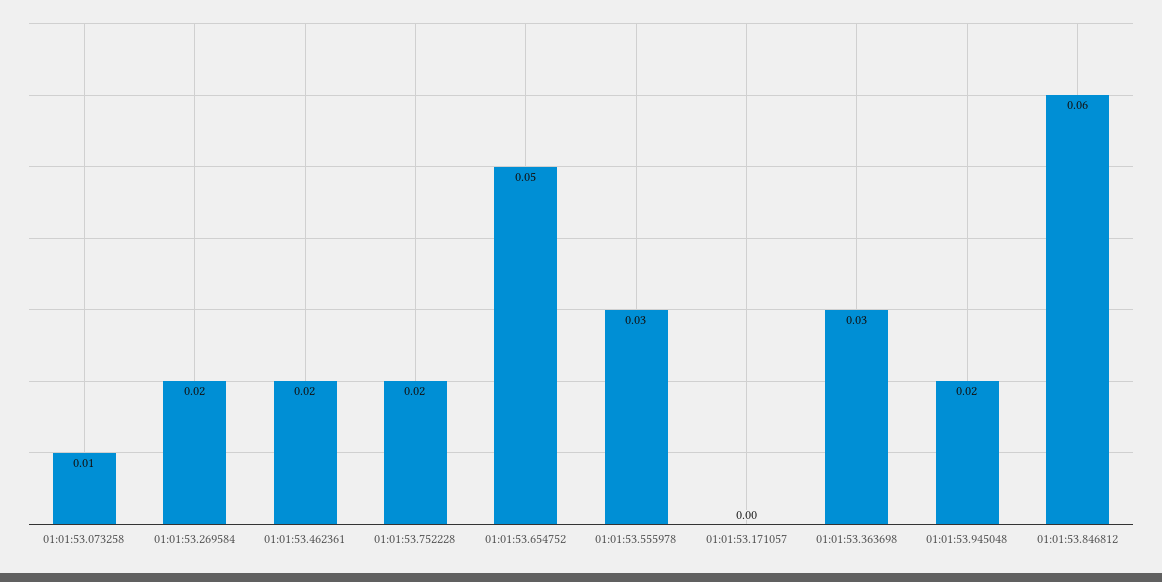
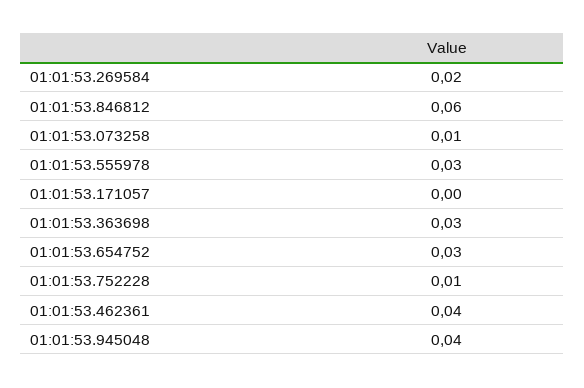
  {
    "01:01:53.073258": 0.01,
    "01:01:53.269584": 0.02,
-   "01:01:53.462361": 0.02,
+   "01:01:53.462361": 0.04,
-   "01:01:53.752228": 0.02,
+   "01:01:53.752228": 0.01,
-   "01:01:53.654752": 0.05,
+   "01:01:53.654752": 0.03,
    "01:01:53.555978": 0.03,
    "01:01:53.171057": 0,
    "01:01:53.363698": 0.03,
-   "01:01:53.945048": 0.02,
+   "01:01:53.945048": 0.04,
    "01:01:53.846812": 0.06
  }

